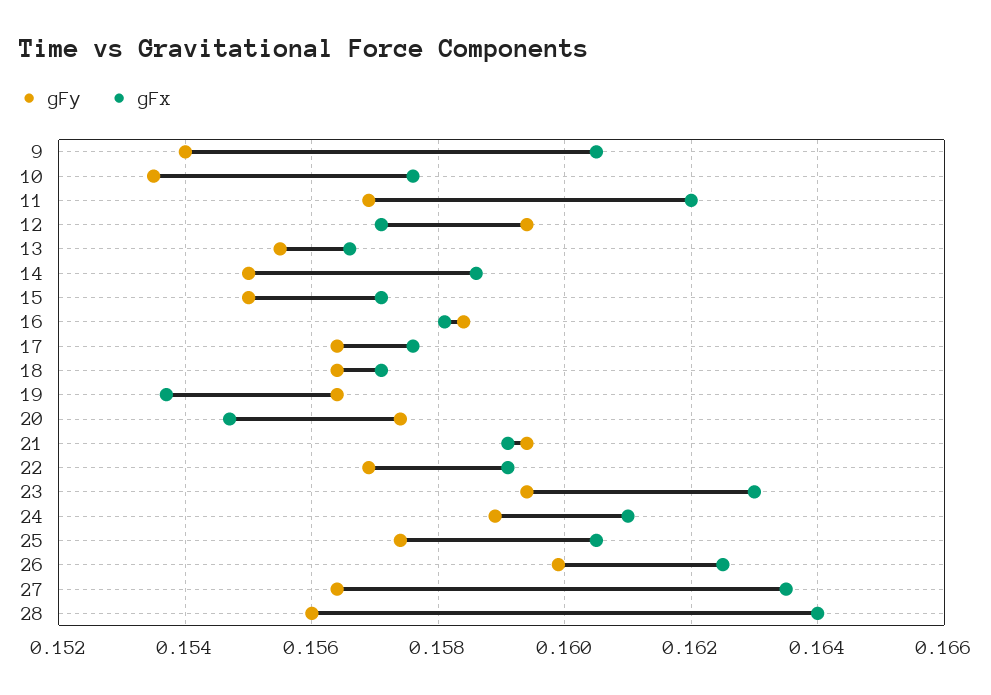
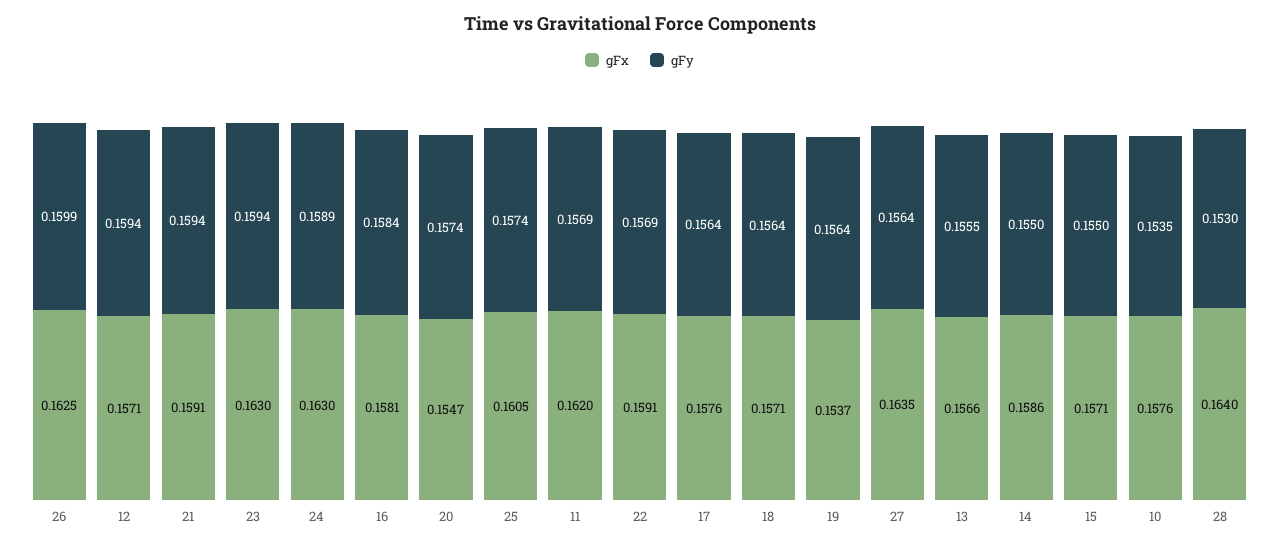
  {
    "gFy": {
-     "9": 0.154,
      "10": 0.1535,
      "11": 0.1569,
      "12": 0.1594,
      "13": 0.1555,
      "14": 0.155,
      "15": 0.155,
      "16": 0.1584,
      "17": 0.1564,
      "18": 0.1564,
      "19": 0.1564,
      "20": 0.1574,
      "21": 0.1594,
      "22": 0.1569,
      "23": 0.1594,
      "24": 0.1589,
      "25": 0.1574,
      "26": 0.1599,
      "27": 0.1564,
-     "28": 0.156
+     "28": 0.153
    },
    "gFx": {
-     "9": 0.1605,
      "10": 0.1576,
      "11": 0.162,
      "12": 0.1571,
      "13": 0.1566,
      "14": 0.1586,
      "15": 0.1571,
      "16": 0.1581,
      "17": 0.1576,
      "18": 0.1571,
      "19": 0.1537,
      "20": 0.1547,
      "21": 0.1591,
      "22": 0.1591,
      "23": 0.163,
-     "24": 0.161,
+     "24": 0.163,
      "25": 0.1605,
      "26": 0.1625,
      "27": 0.1635,
      "28": 0.164
    }
  }

